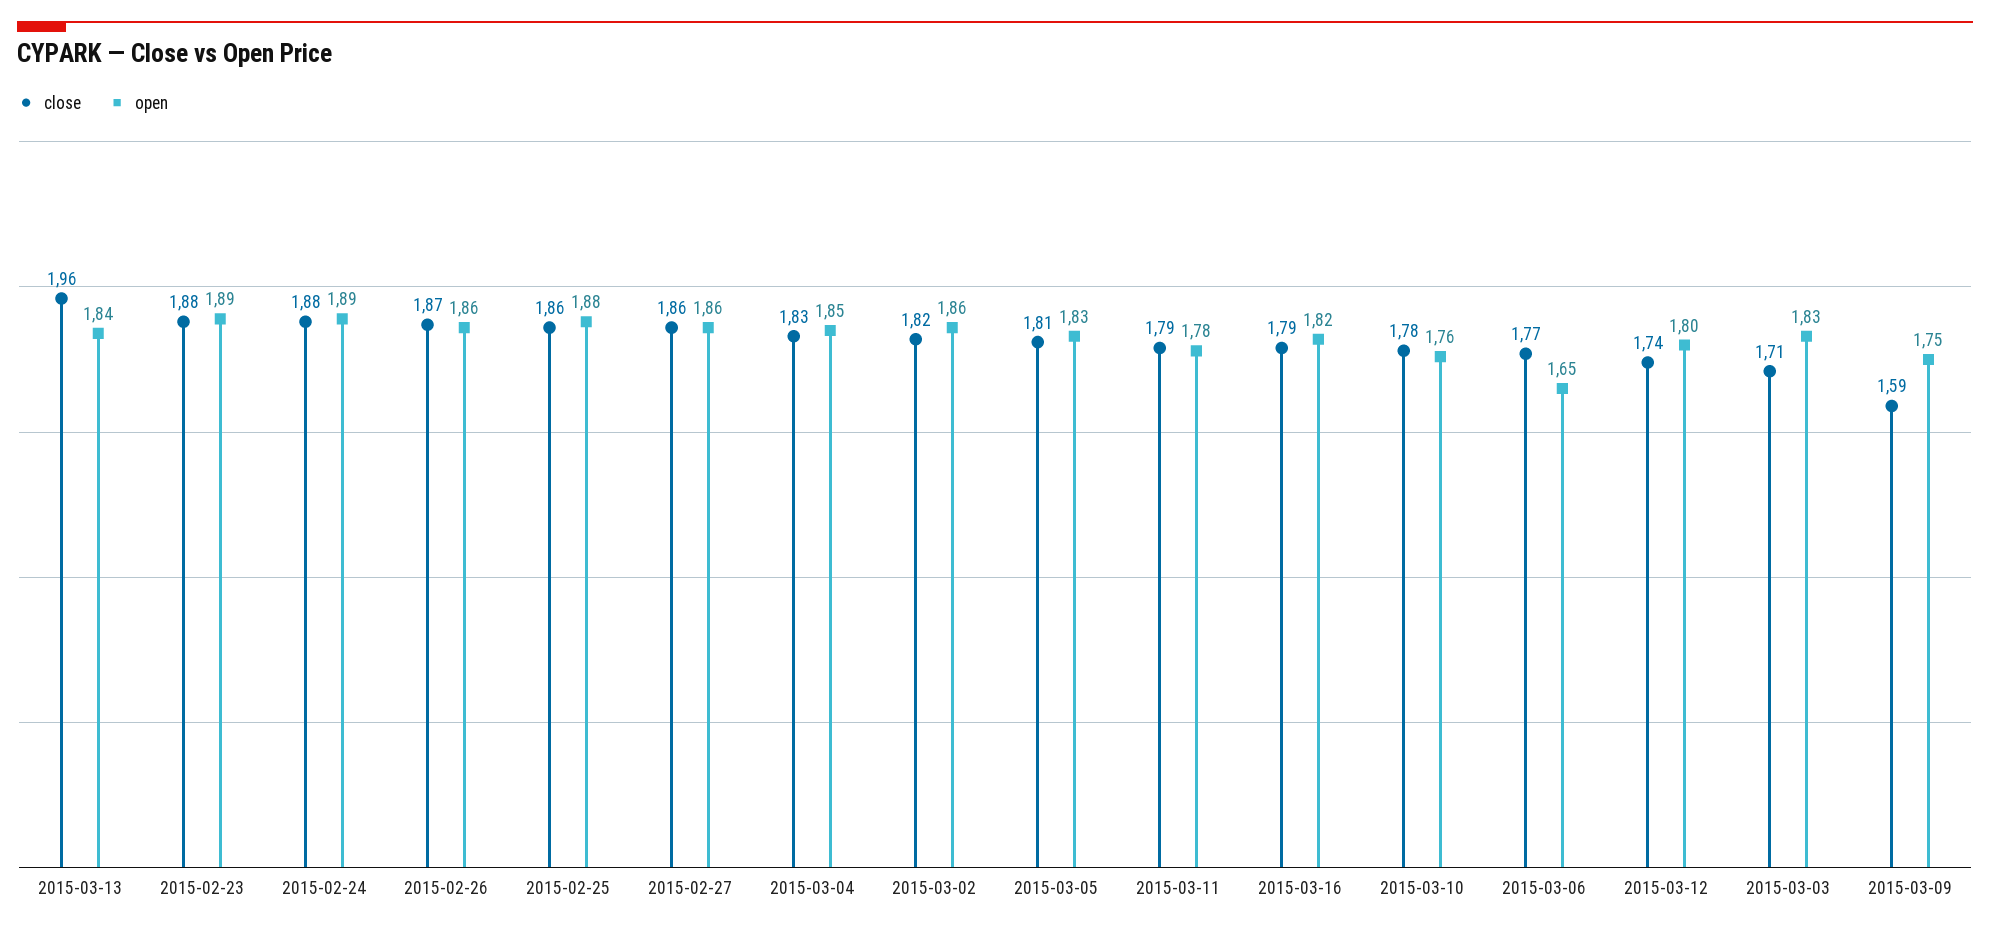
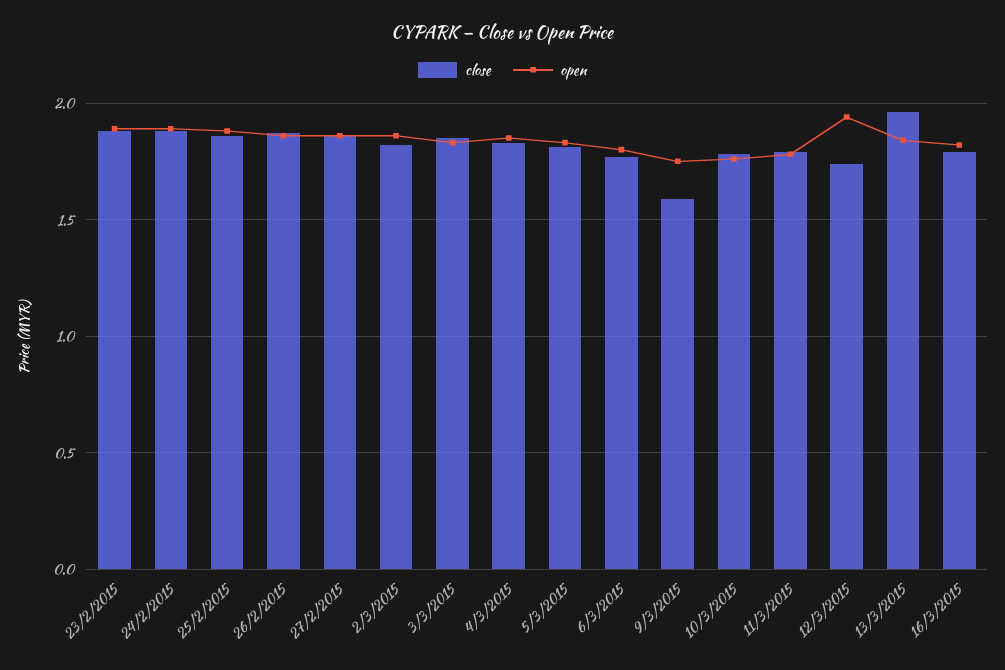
  {
    "close": {
      "2015-03-13": 1.96,
      "2015-02-23": 1.88,
      "2015-02-24": 1.88,
      "2015-02-26": 1.87,
      "2015-02-25": 1.86,
      "2015-02-27": 1.86,
      "2015-03-04": 1.83,
      "2015-03-02": 1.82,
      "2015-03-05": 1.81,
      "2015-03-11": 1.79,
      "2015-03-16": 1.79,
      "2015-03-10": 1.78,
      "2015-03-06": 1.77,
      "2015-03-12": 1.74,
-     "2015-03-03": 1.71,
+     "2015-03-03": 1.85,
      "2015-03-09": 1.59
    },
    "open": {
      "2015-03-13": 1.84,
      "2015-02-23": 1.89,
      "2015-02-24": 1.89,
      "2015-02-26": 1.86,
      "2015-02-25": 1.88,
      "2015-02-27": 1.86,
      "2015-03-04": 1.85,
      "2015-03-02": 1.86,
      "2015-03-05": 1.83,
      "2015-03-11": 1.78,
      "2015-03-16": 1.82,
      "2015-03-10": 1.76,
-     "2015-03-06": 1.65,
+     "2015-03-06": 1.8,
-     "2015-03-12": 1.8,
+     "2015-03-12": 1.95,
      "2015-03-03": 1.83,
      "2015-03-09": 1.75
    }
  }

